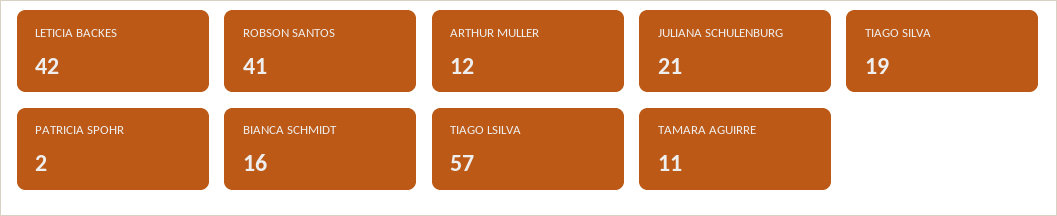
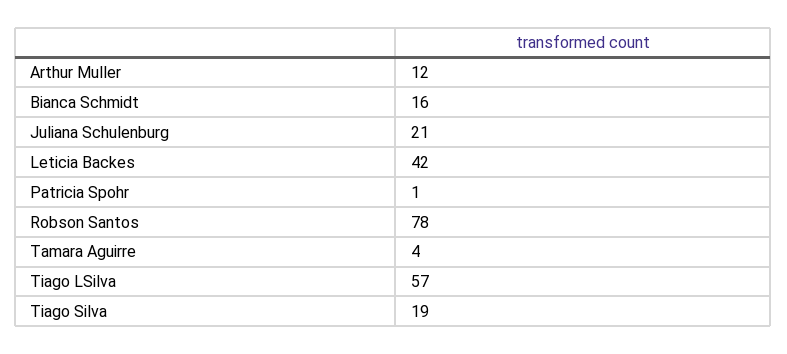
  {
    "LETICIA BACKES": 42,
-   "ROBSON SANTOS": 41,
+   "ROBSON SANTOS": 78,
    "ARTHUR MULLER": 12,
    "JULIANA SCHULENBURG": 21,
    "TIAGO SILVA": 19,
-   "PATRICIA SPOHR": 2,
+   "PATRICIA SPOHR": 1,
    "BIANCA SCHMIDT": 16,
    "TIAGO LSILVA": 57,
-   "TAMARA AGUIRRE": 11
+   "TAMARA AGUIRRE": 4
  }

